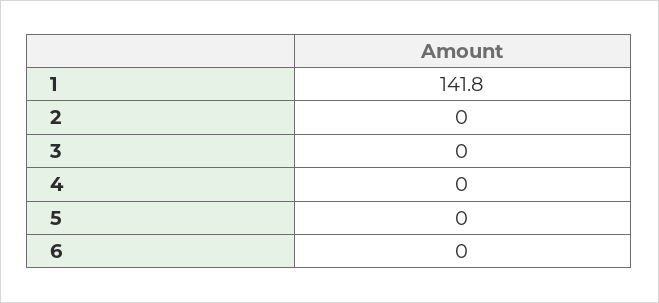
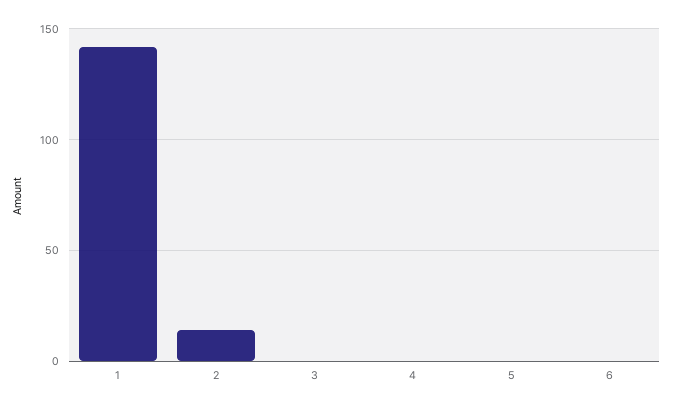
  {
    "1": 141.8,
-   "2": 0,
+   "2": 15,
    "3": 0,
    "4": 0,
    "5": 0,
    "6": 0
  }

